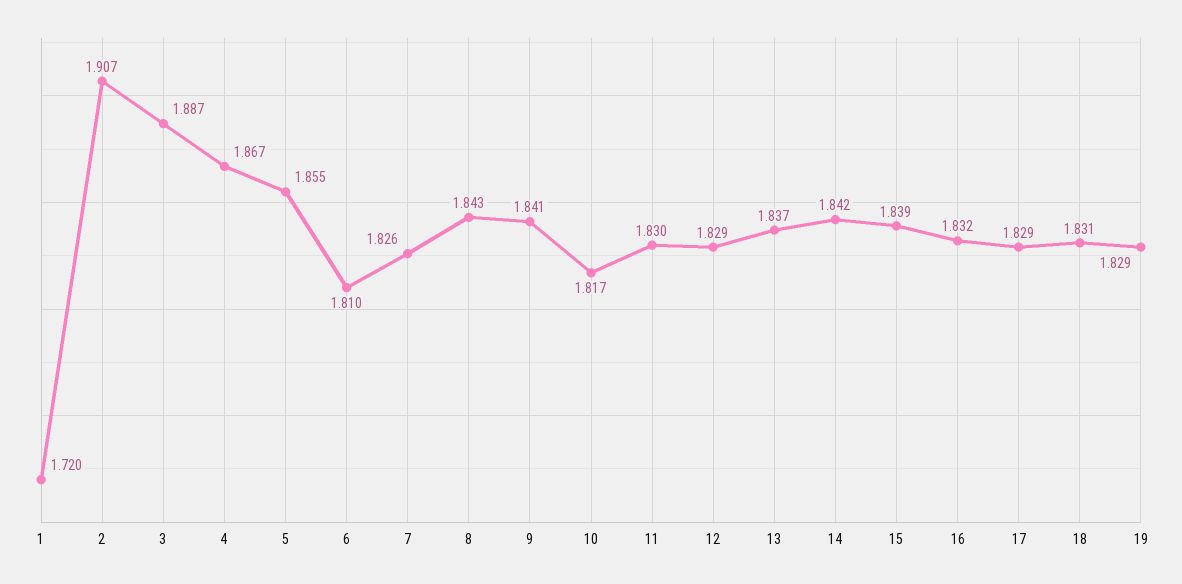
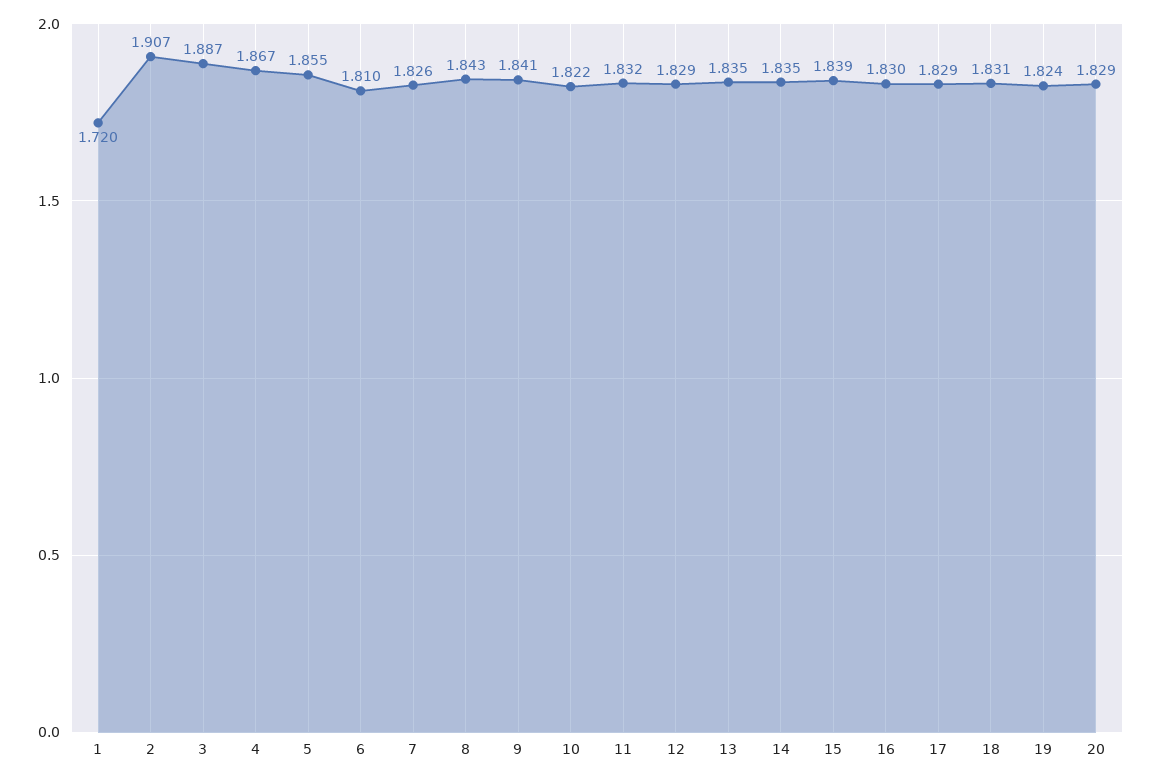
  {
    "1": 1.72,
    "2": 1.907,
    "3": 1.887,
    "4": 1.867,
    "5": 1.855,
    "6": 1.81,
    "7": 1.826,
    "8": 1.843,
    "9": 1.841,
-   "10": 1.817,
+   "10": 1.822,
-   "11": 1.83,
+   "11": 1.832,
    "12": 1.829,
-   "13": 1.837,
+   "13": 1.835,
-   "14": 1.842,
+   "14": 1.835,
    "15": 1.839,
-   "16": 1.832,
+   "16": 1.83,
    "17": 1.829,
    "18": 1.831,
-   "19": 1.829
+   "19": 1.824,
+   "20": 1.829
  }

